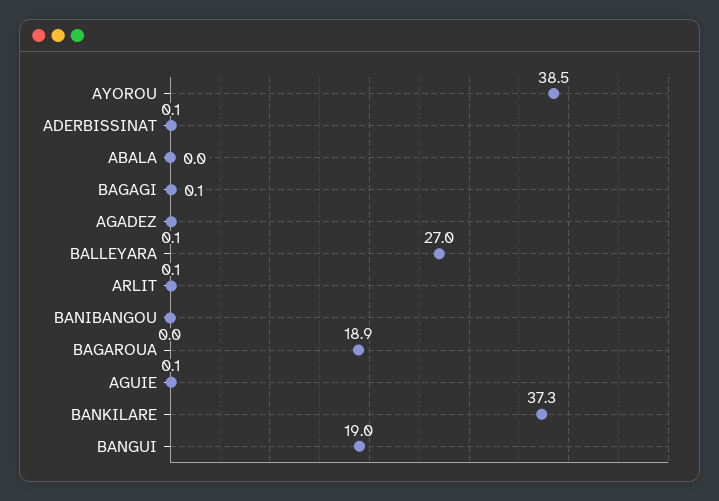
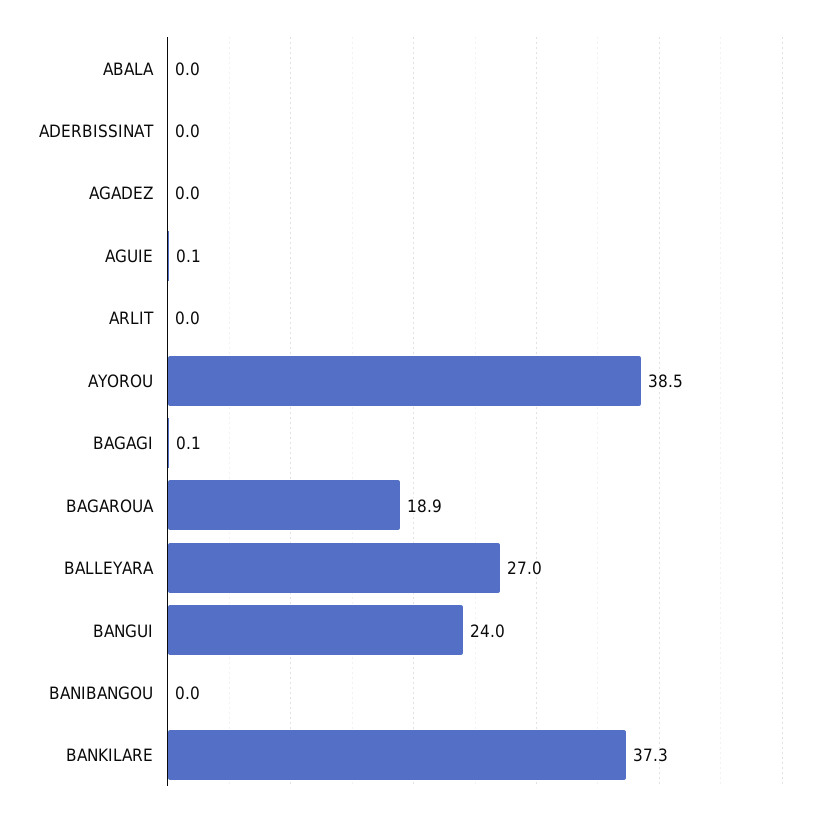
  {
    "AYOROU": 38.5,
-   "ADERBISSINAT": 0.1,
+   "ADERBISSINAT": 0,
    "ABALA": 0,
    "BAGAGI": 0.1,
-   "AGADEZ": 0.1,
+   "AGADEZ": 0,
    "BALLEYARA": 27,
-   "ARLIT": 0.1,
+   "ARLIT": 0,
    "BANIBANGOU": 0,
    "BAGAROUA": 18.9,
    "AGUIE": 0.1,
    "BANKILARE": 37.3,
-   "BANGUI": 19
+   "BANGUI": 24
  }

